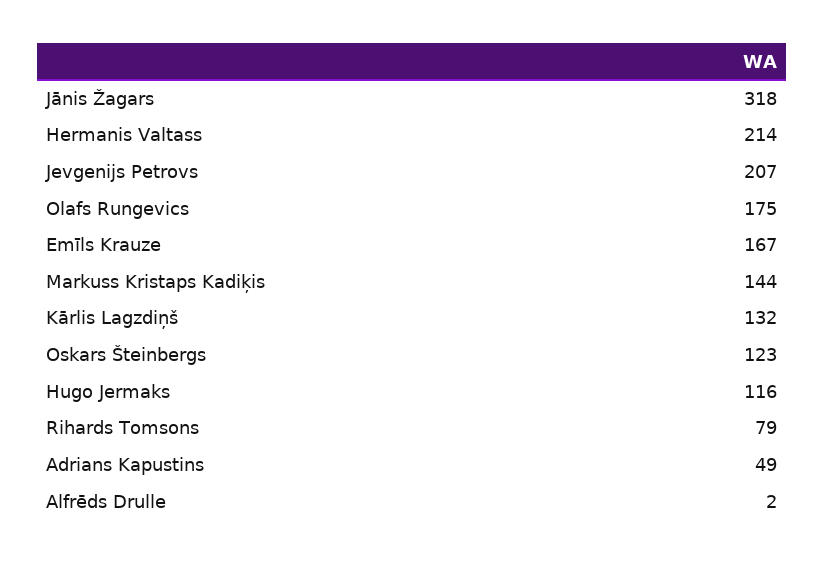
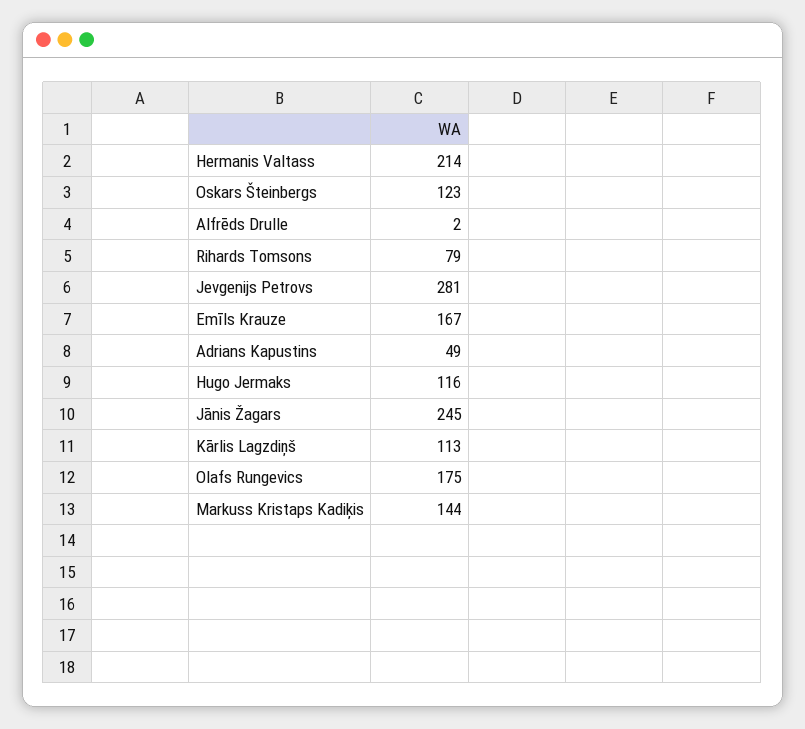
  {
-   "Jānis Žagars": 318,
+   "Jānis Žagars": 245,
    "Hermanis Valtass": 214,
-   "Jevgenijs Petrovs": 207,
+   "Jevgenijs Petrovs": 281,
    "Olafs Rungevics": 175,
    "Emīls Krauze": 167,
    "Markuss Kristaps Kadiķis": 144,
-   "Kārlis Lagzdiņš": 132,
+   "Kārlis Lagzdiņš": 113,
    "Oskars Šteinbergs": 123,
    "Hugo Jermaks": 116,
    "Rihards Tomsons": 79,
    "Adrians Kapustins": 49,
    "Alfrēds Drulle": 2
  }

